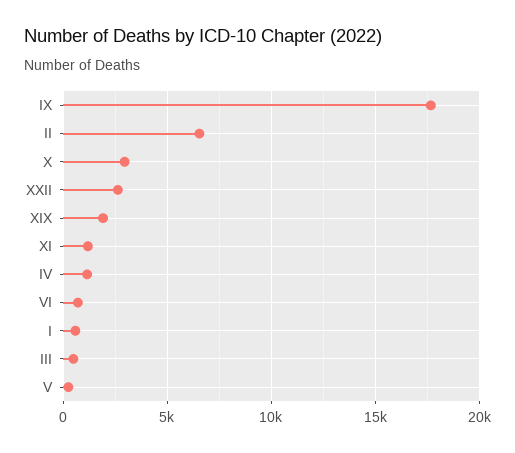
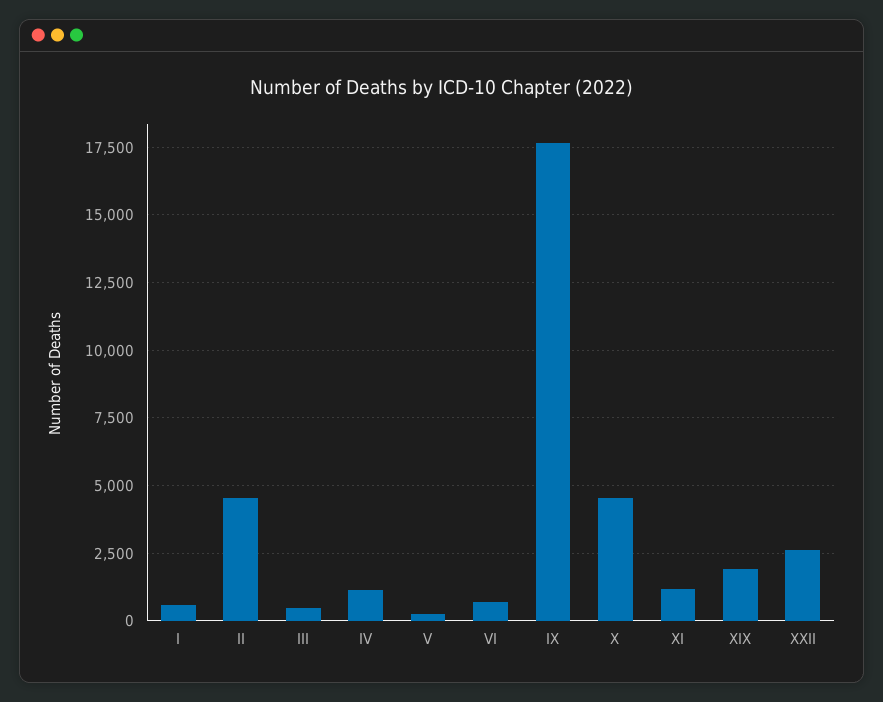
  {
    "IX": 17750,
-   "II": 6500,
+   "II": 4500,
-   "X": 3000,
+   "X": 4500,
    "XXII": 2750,
    "XIX": 2000,
    "XI": 1250,
    "IV": 1250,
    "VI": 750,
    "I": 500,
    "III": 500,
    "V": 250
  }

